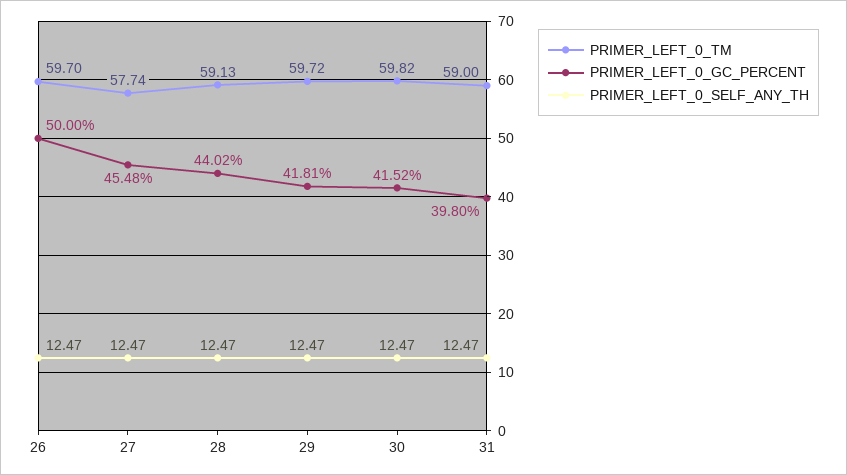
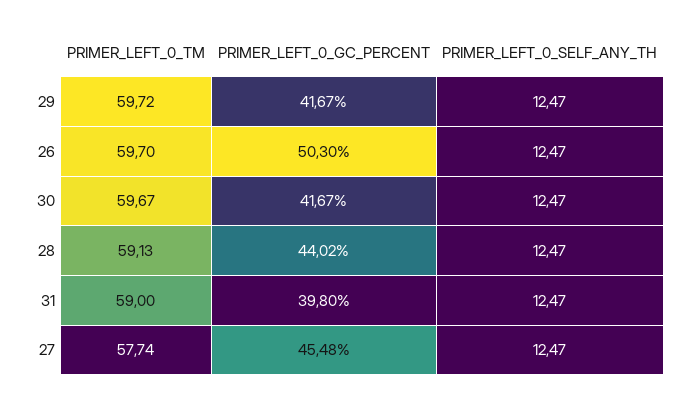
  {
    "PRIMER_LEFT_0_TM": {
      "26": 59.7,
      "27": 57.74,
      "28": 59.13,
      "29": 59.72,
-     "30": 59.82,
+     "30": 59.67,
      "31": 59
    },
    "PRIMER_LEFT_0_GC_PERCENT": {
-     "26": 50,
+     "26": 50.3,
      "27": 45.48,
      "28": 44.02,
-     "29": 41.81,
+     "29": 41.67,
-     "30": 41.52,
+     "30": 41.67,
      "31": 39.8
    },
    "PRIMER_LEFT_0_SELF_ANY_TH": {
      "26": 12.47,
      "27": 12.47,
      "28": 12.47,
      "29": 12.47,
      "30": 12.47,
      "31": 12.47
    }
  }

